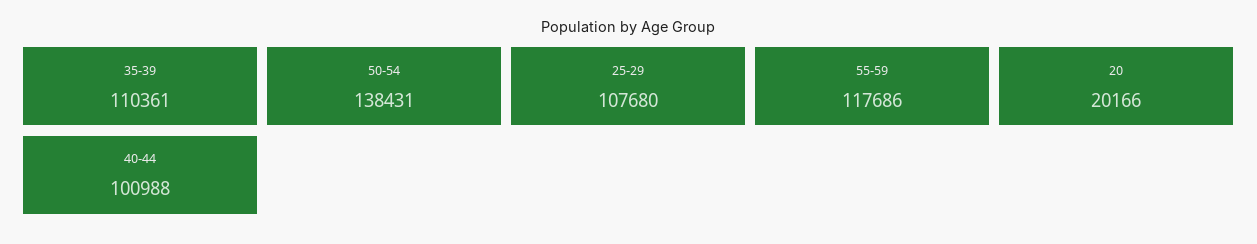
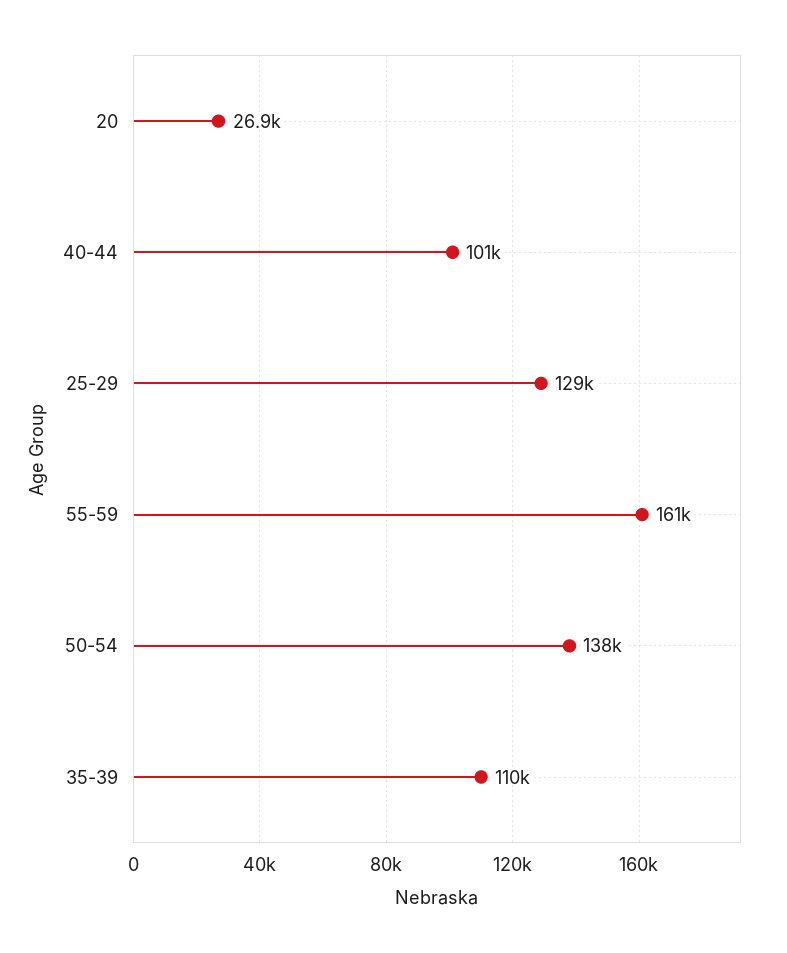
  {
    "35-39": 110361,
    "50-54": 138431,
-   "25-29": 107680,
+   "25-29": 129000,
-   "55-59": 117686,
+   "55-59": 161000,
-   "20": 20166,
+   "20": 26900,
    "40-44": 100988
  }

